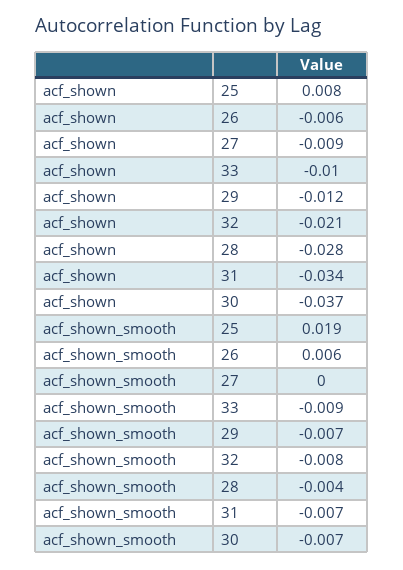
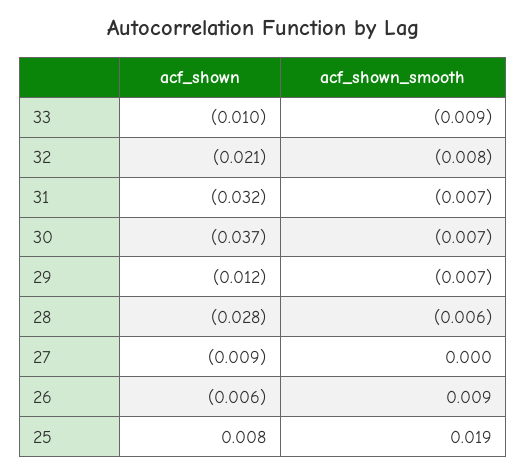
  {
    "acf_shown": {
      "25": 0.008,
      "26": -0.006,
      "27": -0.009,
      "33": -0.01,
      "29": -0.012,
      "32": -0.021,
      "28": -0.028,
-     "31": -0.034,
+     "31": -0.032,
      "30": -0.037
    },
    "acf_shown_smooth": {
      "25": 0.019,
-     "26": 0.006,
+     "26": 0.009,
      "27": 0,
      "33": -0.009,
      "29": -0.007,
      "32": -0.008,
-     "28": -0.004,
+     "28": -0.006,
      "31": -0.007,
      "30": -0.007
    }
  }

